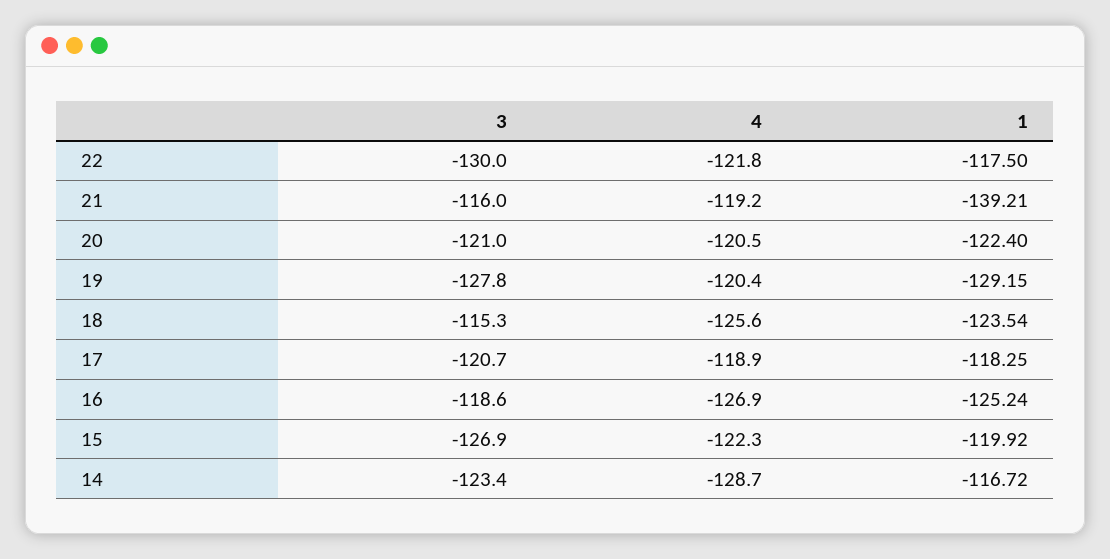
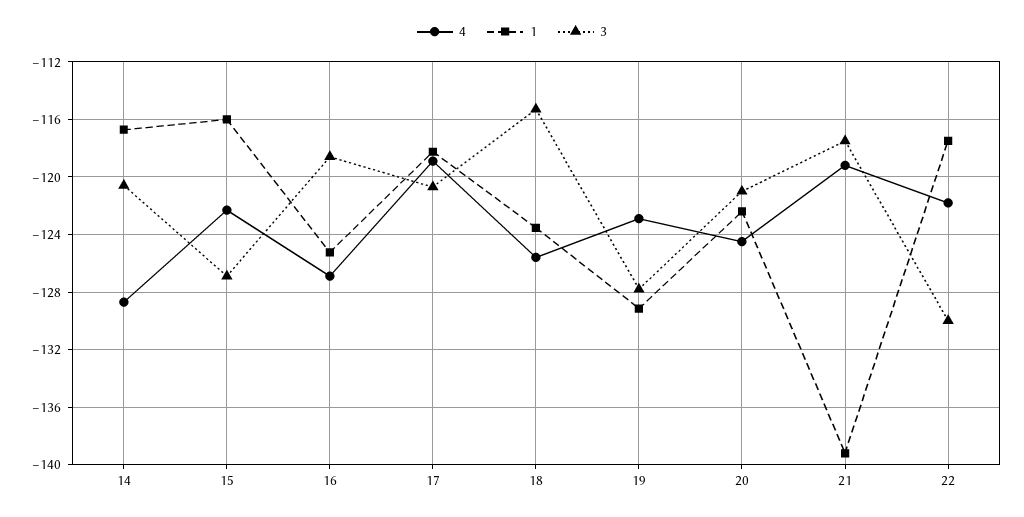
  {
    "3": {
      "22": -130,
-     "21": -116,
+     "21": -117.5,
      "20": -121,
      "19": -127.8,
      "18": -115.3,
      "17": -120.7,
      "16": -118.6,
      "15": -126.9,
-     "14": -123.4
+     "14": -120.5
    },
    "4": {
      "22": -121.8,
      "21": -119.2,
-     "20": -120.5,
+     "20": -124.5,
-     "19": -120.4,
+     "19": -123,
      "18": -125.6,
      "17": -118.9,
      "16": -126.9,
      "15": -122.3,
      "14": -128.7
    },
    "1": {
      "22": -117.5,
      "21": -139.21,
      "20": -122.4,
      "19": -129.15,
      "18": -123.54,
      "17": -118.25,
      "16": -125.24,
-     "15": -119.92,
+     "15": -116,
      "14": -116.72
    }
  }

